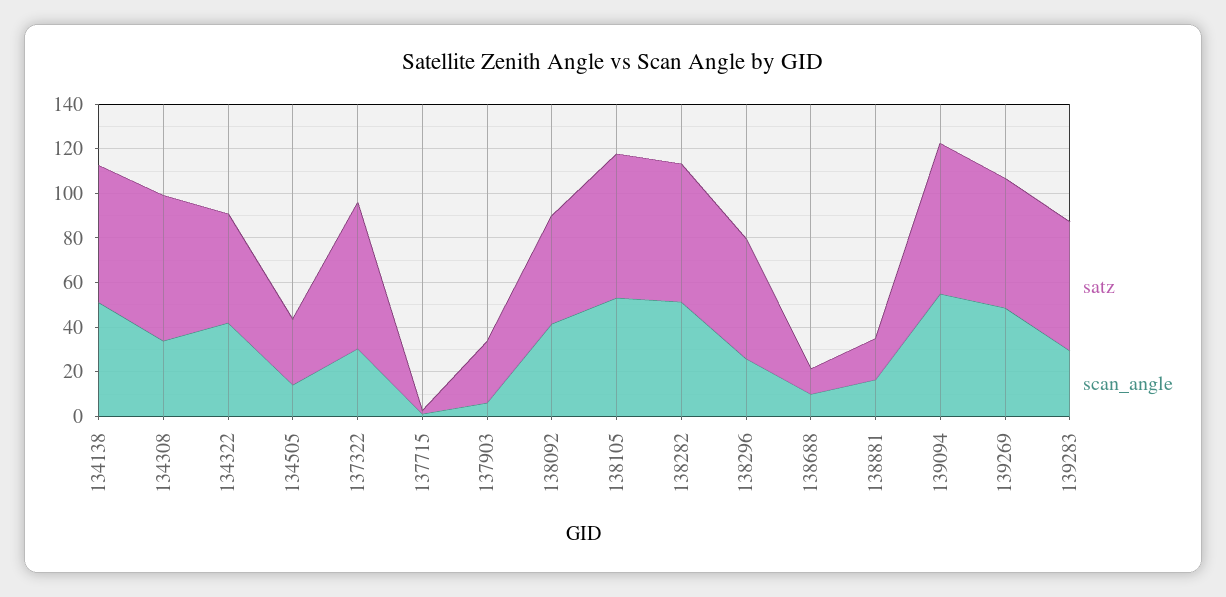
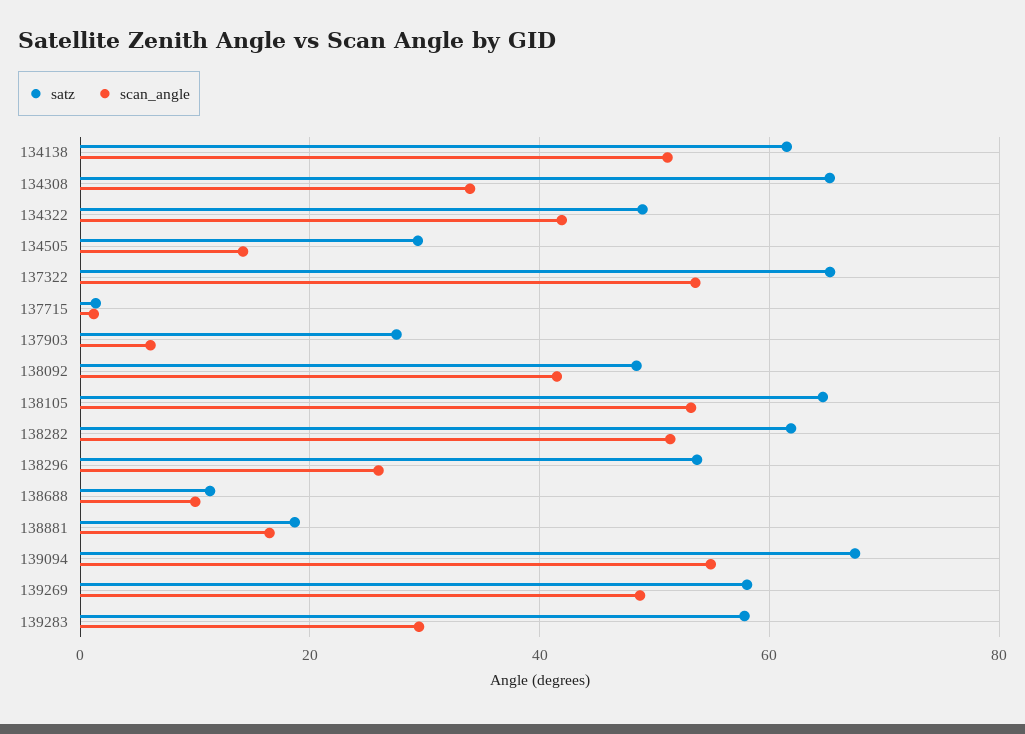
  {
    "satz": {
      "134138": 62,
      "134308": 66,
      "134322": 48,
      "134505": 30,
      "137322": 66,
      "137715": 2,
      "137903": 28,
      "138092": 48,
      "138105": 64,
      "138282": 62,
      "138296": 54,
      "138688": 12,
      "138881": 18,
      "139094": 68,
      "139269": 58,
      "139283": 58
    },
    "scan_angle": {
      "134138": 52,
      "134308": 34,
      "134322": 42,
      "134505": 14,
-     "137322": 30,
+     "137322": 54,
      "137715": 2,
      "137903": 6,
      "138092": 42,
      "138105": 54,
      "138282": 52,
      "138296": 26,
      "138688": 10,
      "138881": 16,
      "139094": 54,
      "139269": 48,
      "139283": 30
    }
  }

